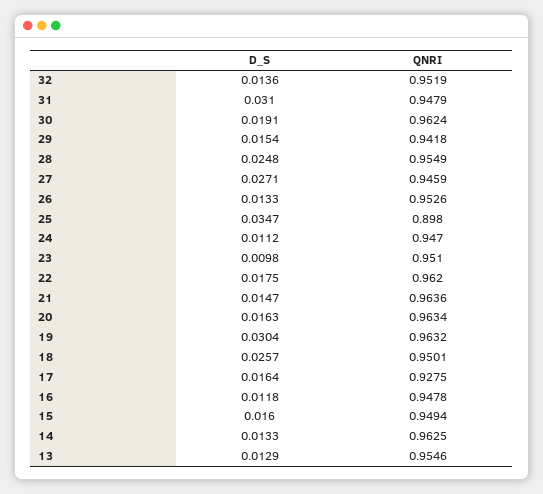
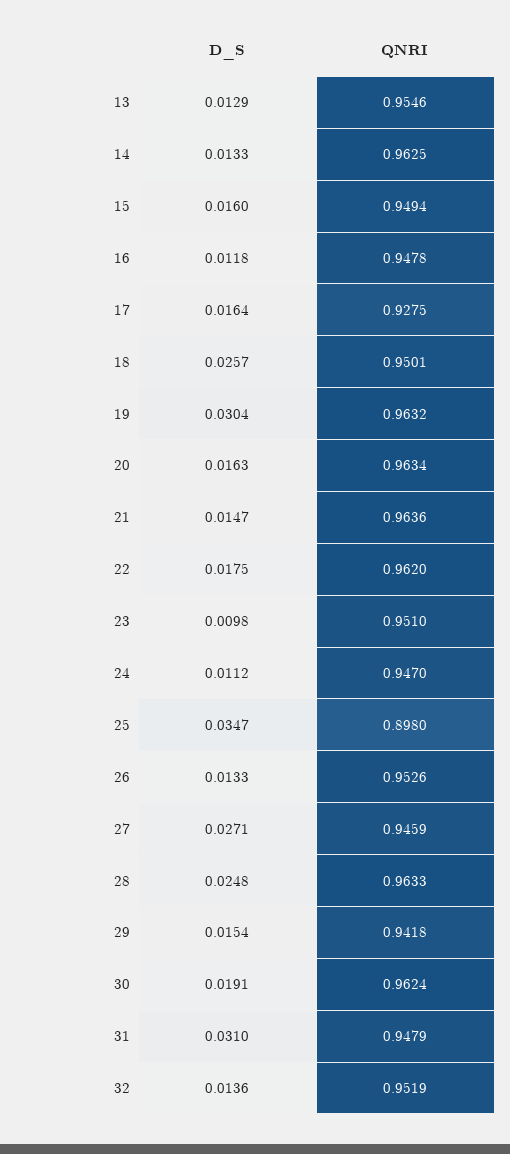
  {
    "D_S": {
      "32": 0.0136,
      "31": 0.031,
      "30": 0.0191,
      "29": 0.0154,
      "28": 0.0248,
      "27": 0.0271,
      "26": 0.0133,
      "25": 0.0347,
      "24": 0.0112,
      "23": 0.0098,
      "22": 0.0175,
      "21": 0.0147,
      "20": 0.0163,
      "19": 0.0304,
      "18": 0.0257,
      "17": 0.0164,
      "16": 0.0118,
      "15": 0.016,
      "14": 0.0133,
      "13": 0.0129
    },
    "QNRI": {
      "32": 0.9519,
      "31": 0.9479,
      "30": 0.9624,
      "29": 0.9418,
-     "28": 0.9549,
+     "28": 0.9633,
      "27": 0.9459,
      "26": 0.9526,
      "25": 0.898,
      "24": 0.947,
      "23": 0.951,
      "22": 0.962,
      "21": 0.9636,
      "20": 0.9634,
      "19": 0.9632,
      "18": 0.9501,
      "17": 0.9275,
      "16": 0.9478,
      "15": 0.9494,
      "14": 0.9625,
      "13": 0.9546
    }
  }

